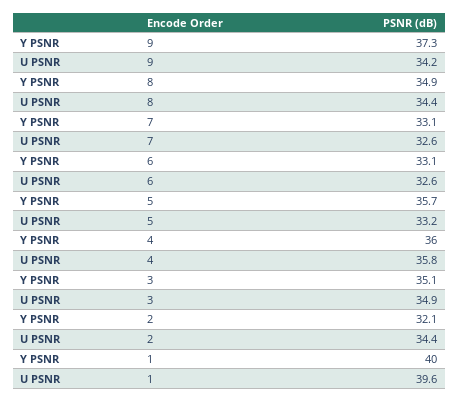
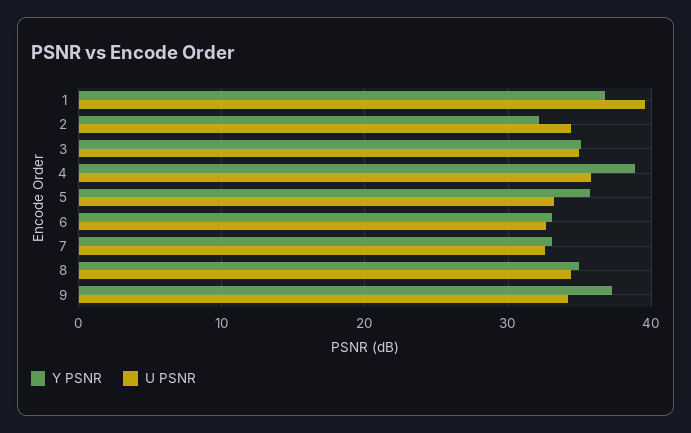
  {
    "Y PSNR": {
      "9": 37.3,
      "8": 34.9,
      "7": 33.1,
      "6": 33.1,
      "5": 35.7,
-     "4": 36,
+     "4": 39,
      "3": 35.1,
      "2": 32.1,
-     "1": 40
+     "1": 37
    },
    "U PSNR": {
      "9": 34.2,
      "8": 34.4,
      "7": 32.6,
      "6": 32.6,
      "5": 33.2,
      "4": 35.8,
      "3": 34.9,
      "2": 34.4,
      "1": 39.6
    }
  }

